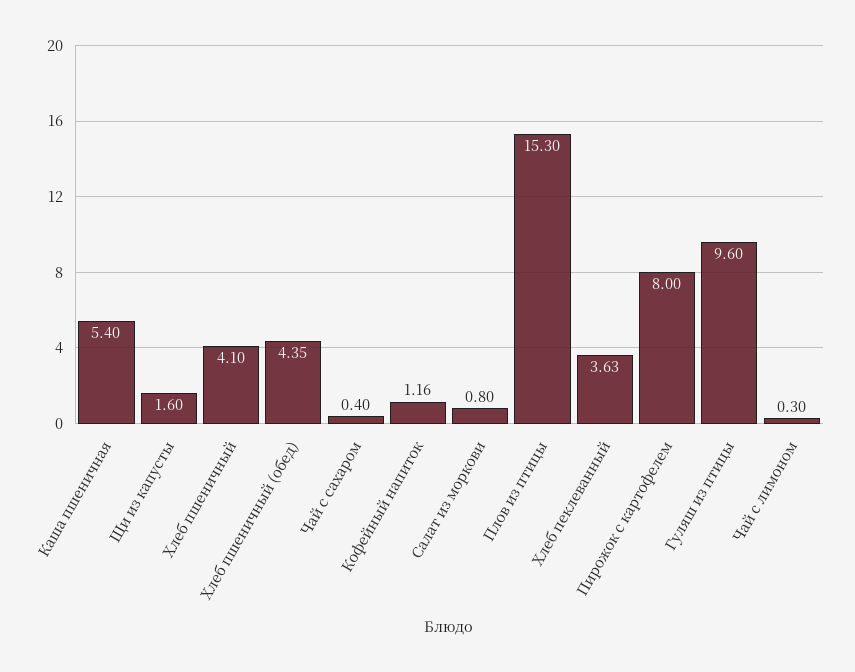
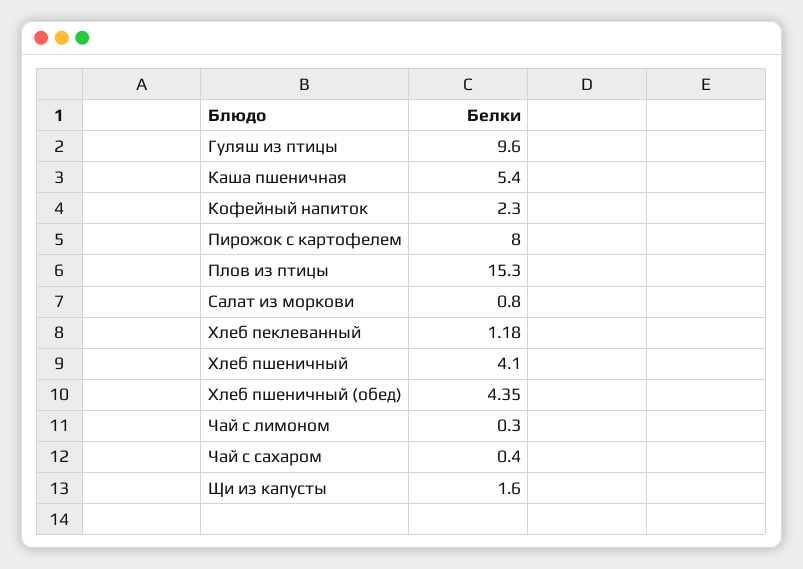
  {
    "Каша пшеничная": 5.4,
    "Щи из капусты": 1.6,
    "Хлеб пшеничный": 4.1,
    "Хлеб пшеничный (обед)": 4.35,
    "Чай с сахаром": 0.4,
-   "Кофейный напиток": 1.16,
+   "Кофейный напиток": 2.3,
    "Салат из моркови": 0.8,
    "Плов из птицы": 15.3,
-   "Хлеб пеклеванный": 3.63,
+   "Хлеб пеклеванный": 1.18,
    "Пирожок с картофелем": 8,
    "Гуляш из птицы": 9.6,
    "Чай с лимоном": 0.3
  }

